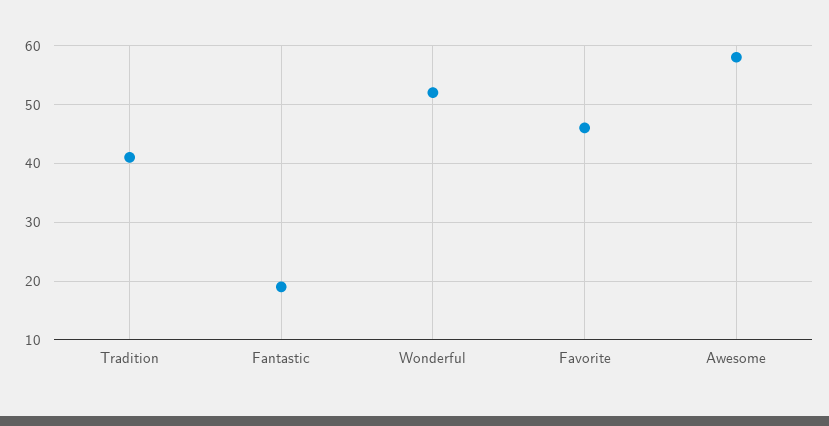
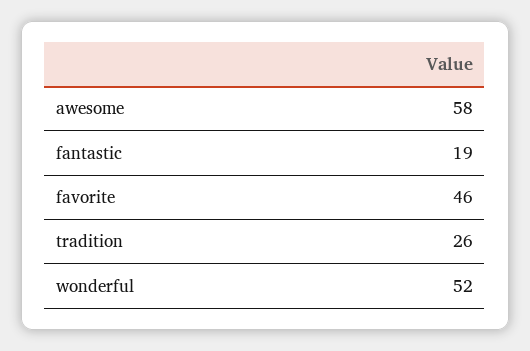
  {
-   "Tradition": 40,
+   "Tradition": 26,
    "Fantastic": 19,
    "Wonderful": 52,
    "Favorite": 46,
    "Awesome": 58
  }

